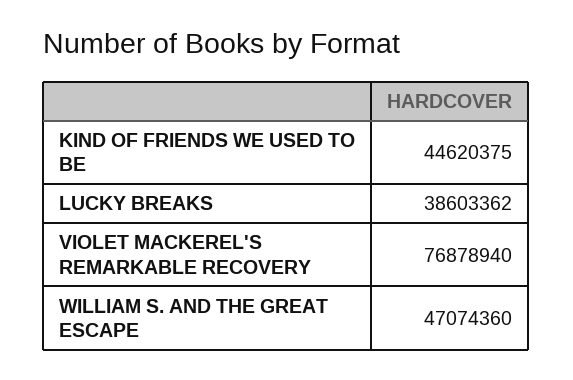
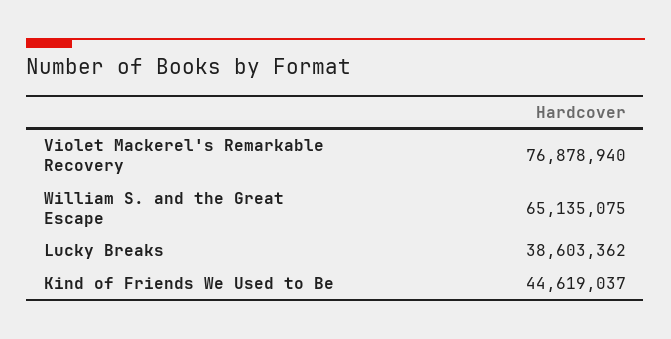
  {
-   "KIND OF FRIENDS WE USED TO BE": 44620375,
+   "KIND OF FRIENDS WE USED TO BE": 44619037,
    "LUCKY BREAKS": 38603362,
    "VIOLET MACKEREL'S REMARKABLE RECOVERY": 76878940,
-   "WILLIAM S. AND THE GREAT ESCAPE": 47074360
+   "WILLIAM S. AND THE GREAT ESCAPE": 65135075
  }

